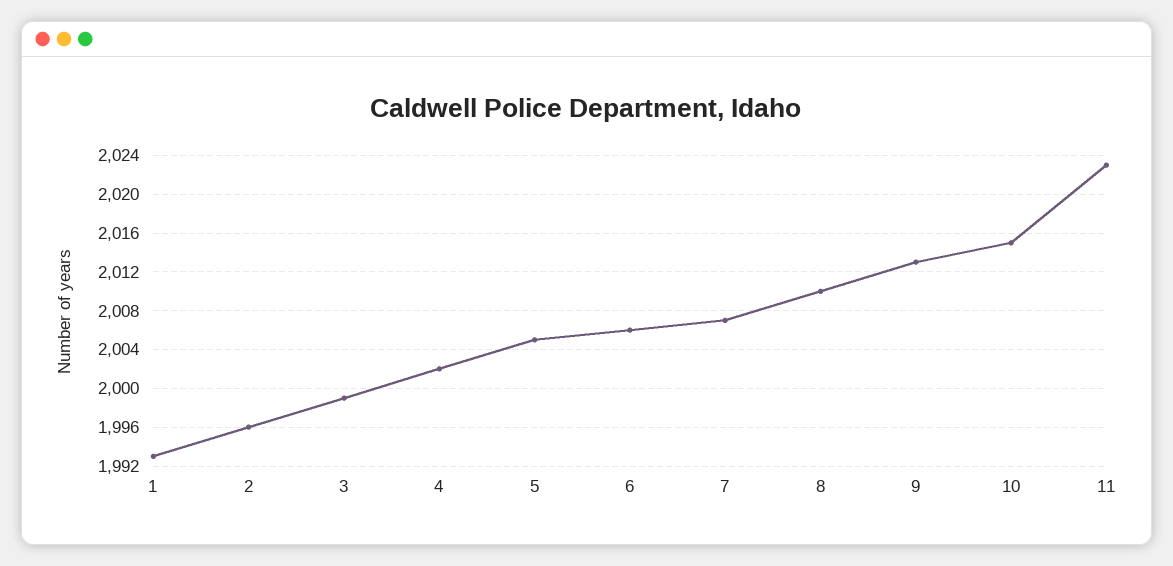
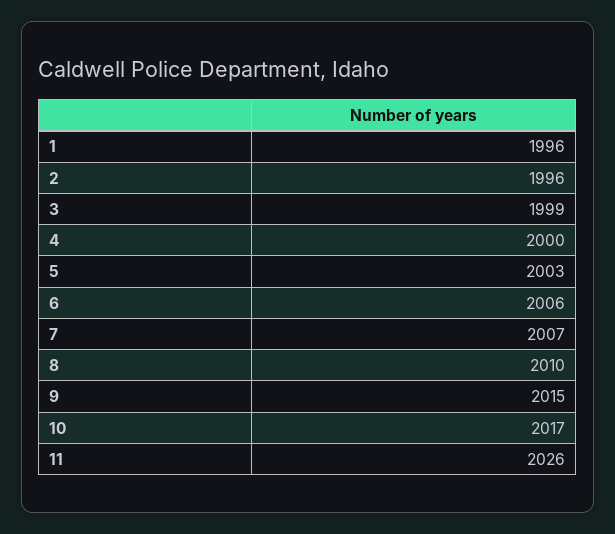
  {
-   "1": 1993,
+   "1": 1996,
    "2": 1996,
    "3": 1999,
-   "4": 2002,
+   "4": 2000,
-   "5": 2005,
+   "5": 2003,
    "6": 2006,
    "7": 2007,
    "8": 2010,
-   "9": 2013,
+   "9": 2015,
-   "10": 2015,
+   "10": 2017,
-   "11": 2023
+   "11": 2026
  }

